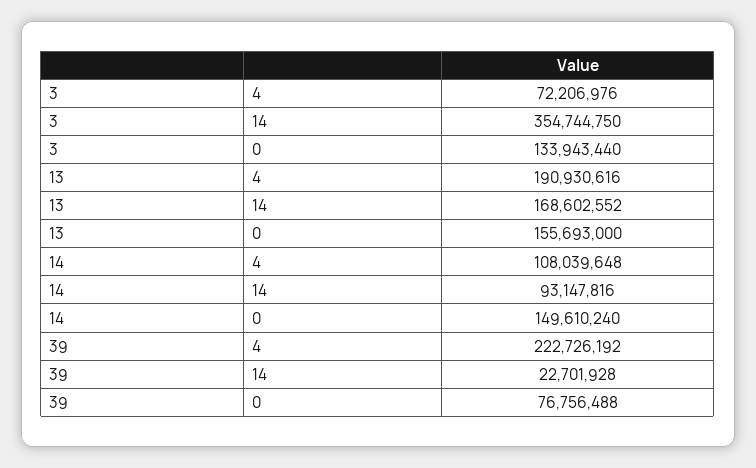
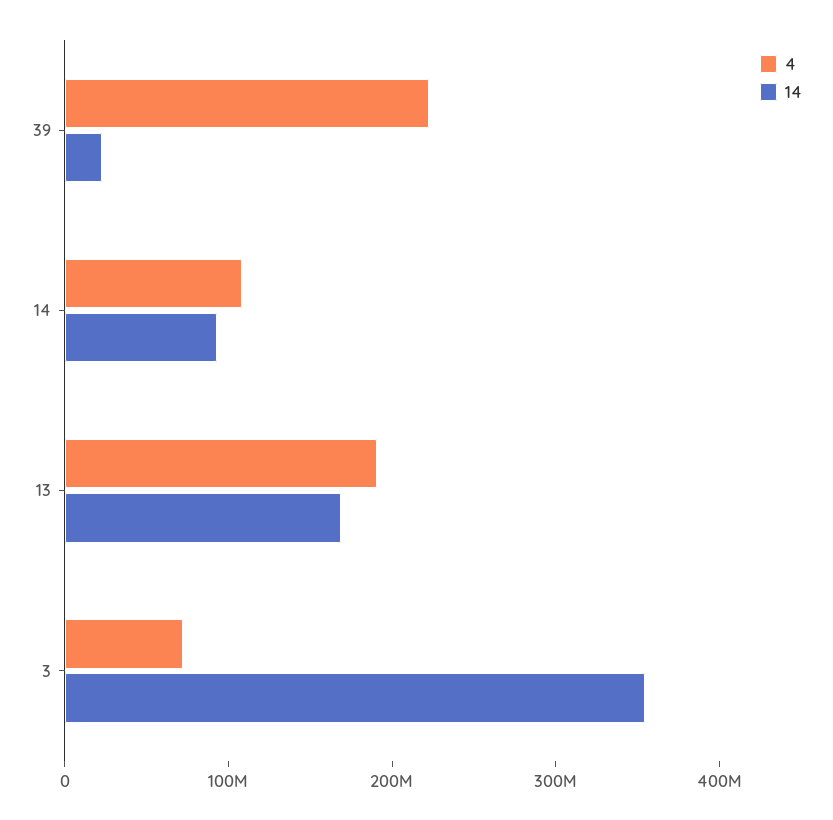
  {
    "4": {
      "3": 72206976,
      "13": 190930616,
      "14": 108039648,
      "39": 222726192
    },
    "14": {
      "3": 354744750,
      "13": 168602552,
      "14": 93147816,
      "39": 22701928
-   },
+   }
-   "0": {
-     "3": 133943440,
-     "13": 155693000,
-     "14": 149610240,
-     "39": 76756488
-   }
  }

